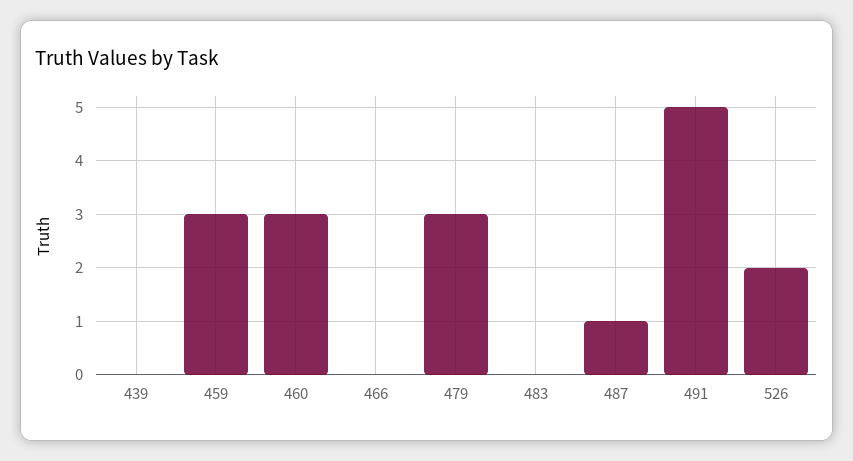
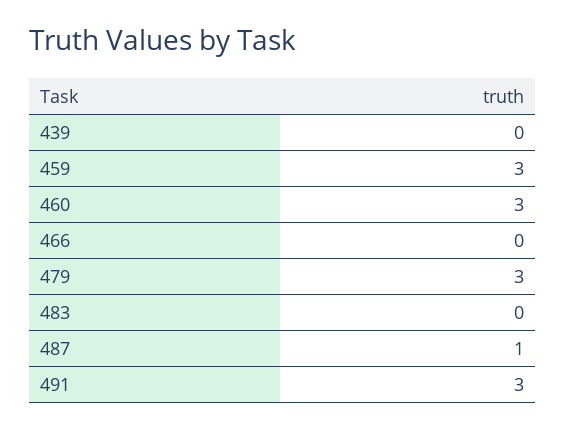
  {
    "439": 0,
    "459": 3,
    "460": 3,
    "466": 0,
    "479": 3,
    "483": 0,
    "487": 1,
-   "491": 5,
+   "491": 3
-   "526": 2
  }

